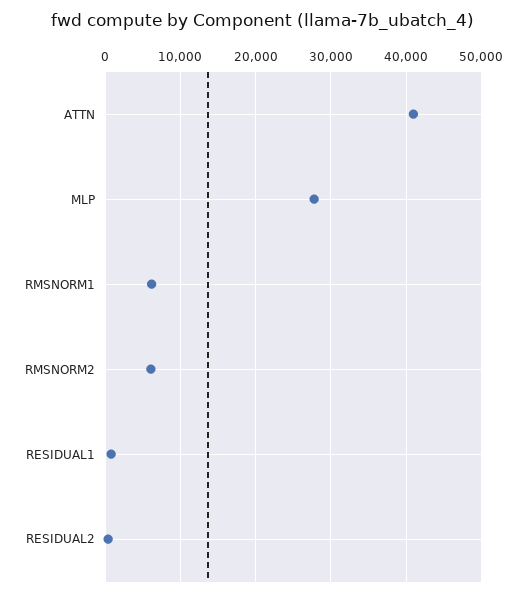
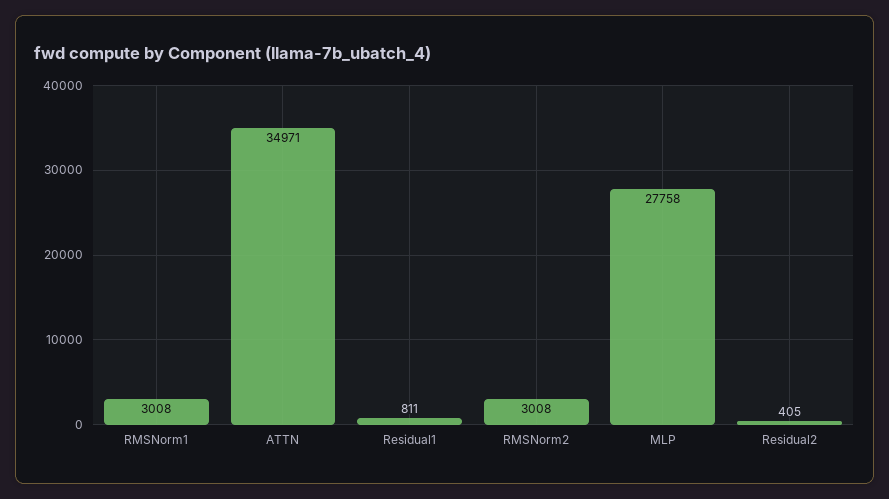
  {
-   "ATTN": 41000,
+   "ATTN": 34971,
    "MLP": 27758,
-   "RMSNORM1": 6000,
+   "RMSNORM1": 3008,
-   "RMSNORM2": 6000,
+   "RMSNORM2": 3008,
    "RESIDUAL1": 811,
    "RESIDUAL2": 405
  }

